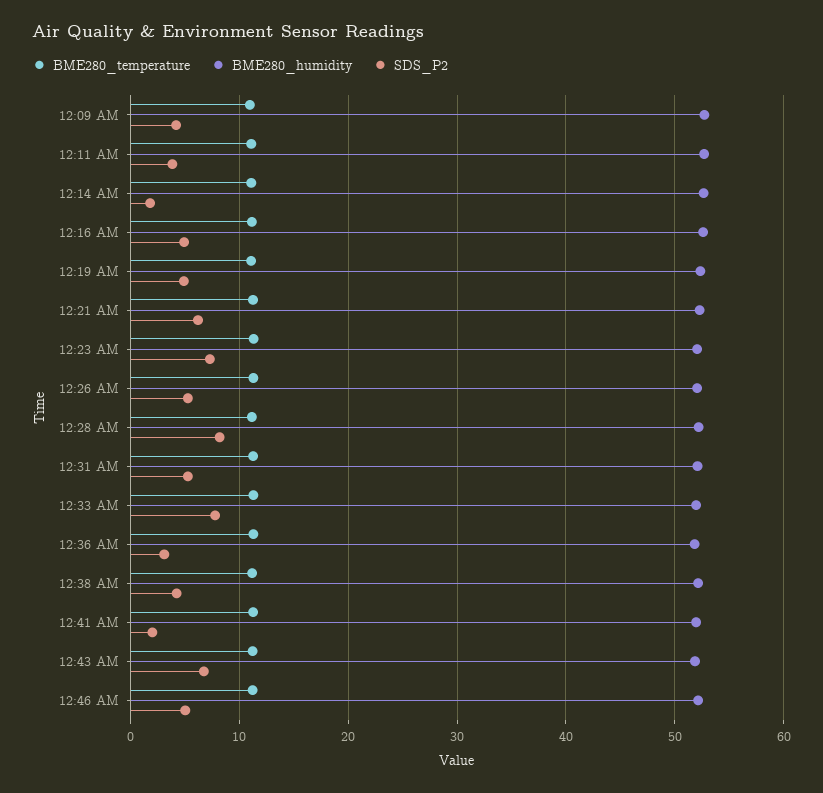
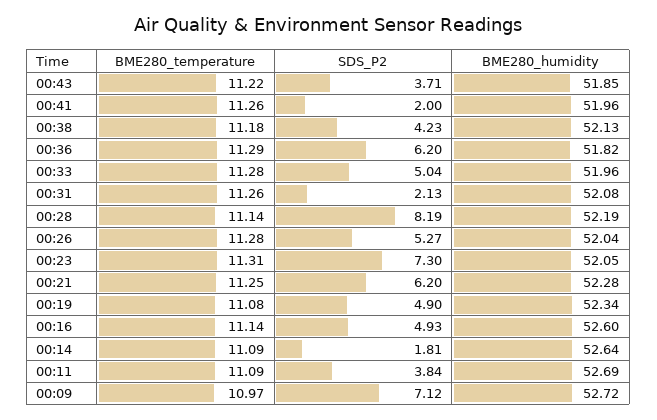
  {
    "BME280_temperature": {
      "12:09 AM": 10.97,
      "12:11 AM": 11.09,
      "12:14 AM": 11.09,
      "12:16 AM": 11.14,
      "12:19 AM": 11.08,
      "12:21 AM": 11.25,
      "12:23 AM": 11.31,
      "12:26 AM": 11.28,
      "12:28 AM": 11.14,
      "12:31 AM": 11.26,
      "12:33 AM": 11.28,
      "12:36 AM": 11.29,
      "12:38 AM": 11.18,
      "12:41 AM": 11.26,
-     "12:43 AM": 11.22,
+     "12:43 AM": 11.22
-     "12:46 AM": 11
    },
    "BME280_humidity": {
      "12:09 AM": 52.72,
      "12:11 AM": 52.69,
      "12:14 AM": 52.64,
      "12:16 AM": 52.6,
      "12:19 AM": 52.34,
      "12:21 AM": 52.28,
      "12:23 AM": 52.05,
      "12:26 AM": 52.04,
      "12:28 AM": 52.19,
      "12:31 AM": 52.08,
      "12:33 AM": 51.96,
      "12:36 AM": 51.82,
      "12:38 AM": 52.13,
      "12:41 AM": 51.96,
-     "12:43 AM": 51.85,
+     "12:43 AM": 51.85
-     "12:46 AM": 52
    },
    "SDS_P2": {
-     "12:09 AM": 4,
+     "12:09 AM": 7.12,
      "12:11 AM": 3.84,
      "12:14 AM": 1.81,
      "12:16 AM": 4.93,
      "12:19 AM": 4.9,
      "12:21 AM": 6.2,
      "12:23 AM": 7.3,
      "12:26 AM": 5.27,
      "12:28 AM": 8.19,
-     "12:31 AM": 5,
+     "12:31 AM": 2.13,
-     "12:33 AM": 8,
+     "12:33 AM": 5.04,
-     "12:36 AM": 3,
+     "12:36 AM": 6.2,
      "12:38 AM": 4.23,
      "12:41 AM": 2,
-     "12:43 AM": 7,
+     "12:43 AM": 3.71
-     "12:46 AM": 5
    }
  }

